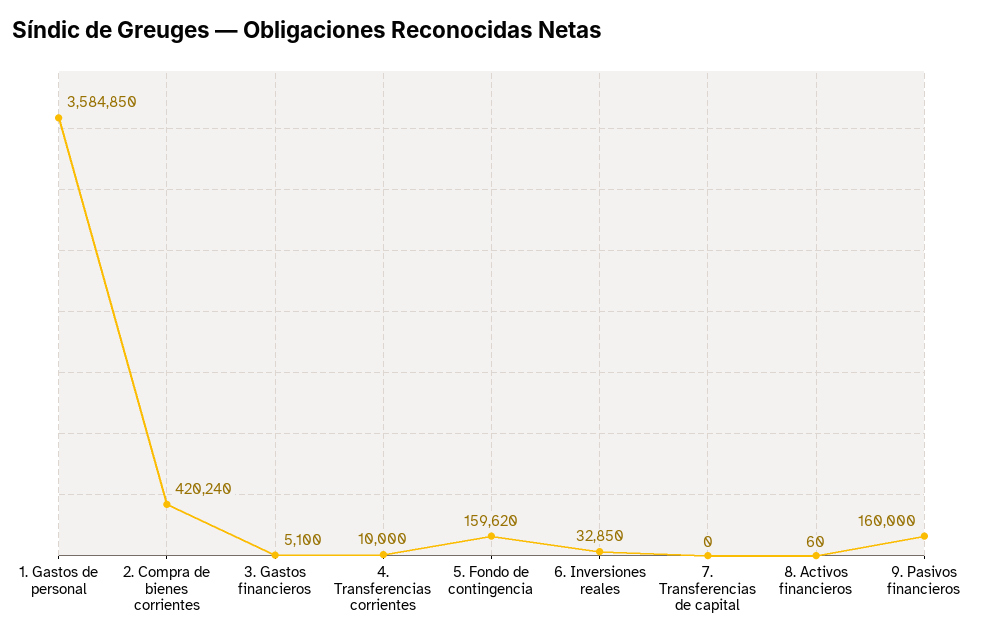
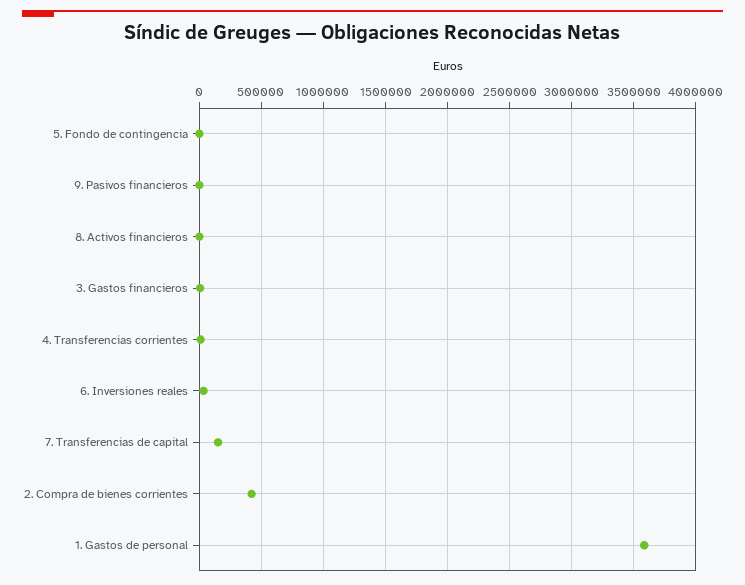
  {
    "1. Gastos de personal": 3584850,
    "2. Compra de bienes corrientes": 420240,
    "3. Gastos financieros": 5100,
    "4. Transferencias corrientes": 10000,
-   "5. Fondo de contingencia": 159620,
+   "5. Fondo de contingencia": 0,
    "6. Inversiones reales": 32850,
-   "7. Transferencias de capital": 0,
+   "7. Transferencias de capital": 150000,
    "8. Activos financieros": 60,
-   "9. Pasivos financieros": 160000
+   "9. Pasivos financieros": 0
  }

